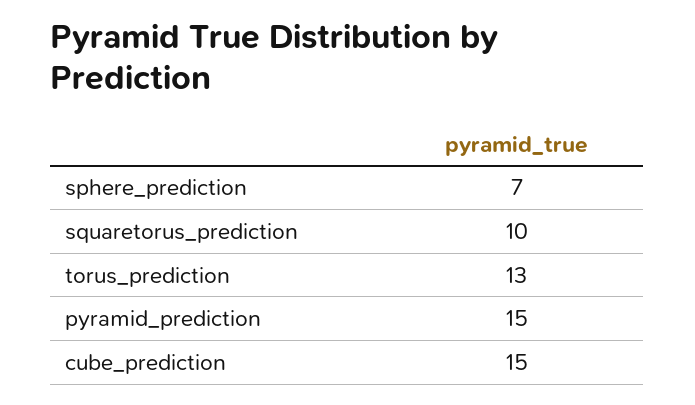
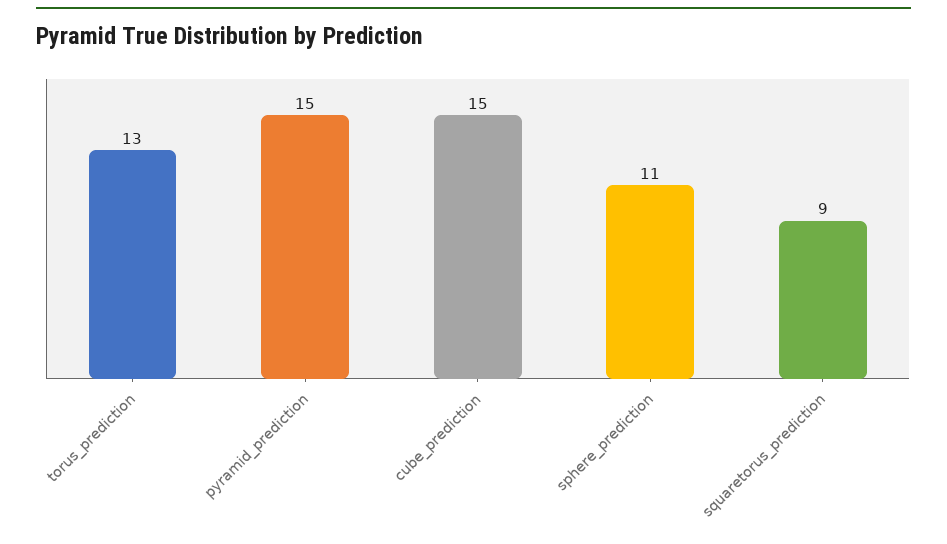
  {
-   "sphere_prediction": 7,
+   "sphere_prediction": 11,
-   "squaretorus_prediction": 10,
+   "squaretorus_prediction": 9,
    "torus_prediction": 13,
    "pyramid_prediction": 15,
    "cube_prediction": 15
  }

